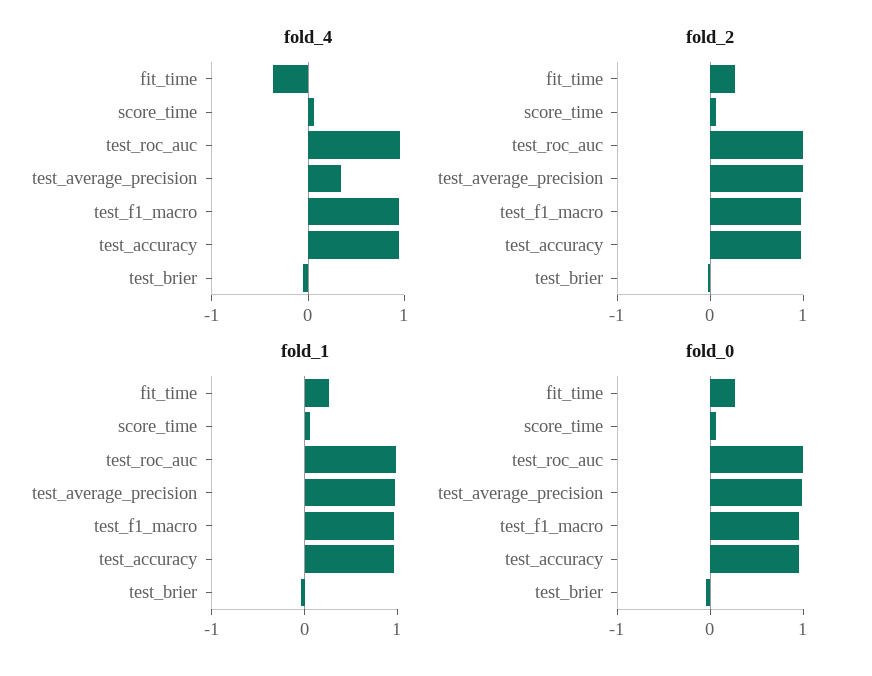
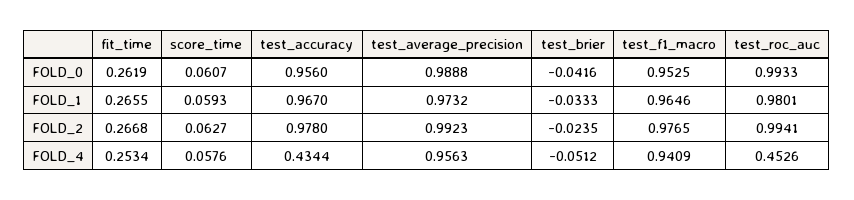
  {
    "fold_4": {
-     "fit_time": -0.4,
+     "fit_time": 0.2534,
      "score_time": 0.0576,
-     "test_roc_auc": 1,
+     "test_roc_auc": 0.4526,
-     "test_average_precision": 0.4,
+     "test_average_precision": 0.9563,
      "test_f1_macro": 0.9409,
-     "test_accuracy": 1,
+     "test_accuracy": 0.4344,
      "test_brier": -0.0512
    },
    "fold_2": {
      "fit_time": 0.2668,
      "score_time": 0.0627,
      "test_roc_auc": 0.9941,
      "test_average_precision": 0.9923,
      "test_f1_macro": 0.9765,
      "test_accuracy": 0.978,
      "test_brier": -0.0235
    },
    "fold_1": {
      "fit_time": 0.2655,
      "score_time": 0.0593,
      "test_roc_auc": 0.9801,
      "test_average_precision": 0.9732,
      "test_f1_macro": 0.9646,
      "test_accuracy": 0.967,
      "test_brier": -0.0333
    },
    "fold_0": {
      "fit_time": 0.2619,
      "score_time": 0.0607,
      "test_roc_auc": 0.9933,
      "test_average_precision": 0.9888,
      "test_f1_macro": 0.9525,
      "test_accuracy": 0.956,
      "test_brier": -0.0416
    }
  }

